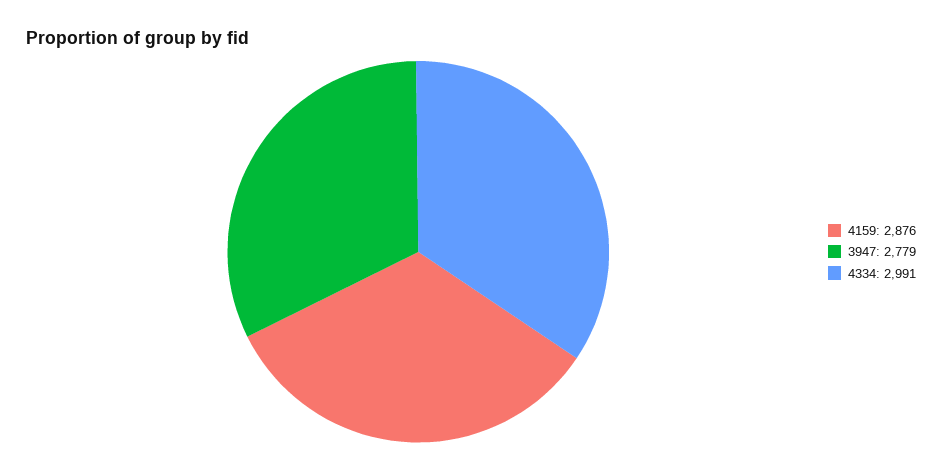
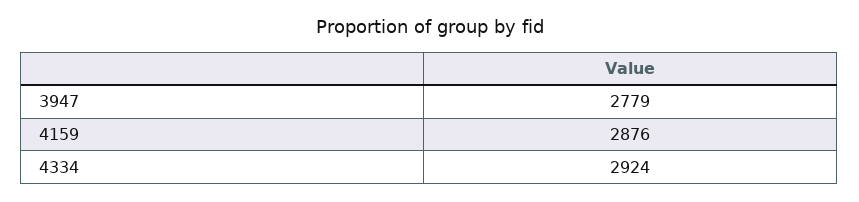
  {
    "4159": 2876,
    "3947": 2779,
-   "4334": 2991
+   "4334": 2924
  }

